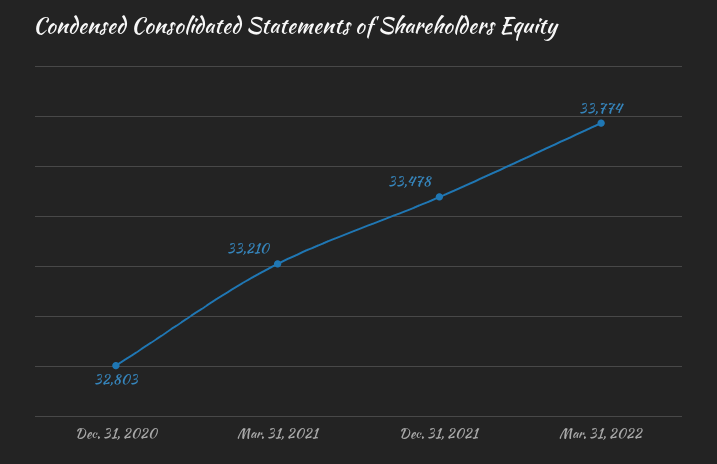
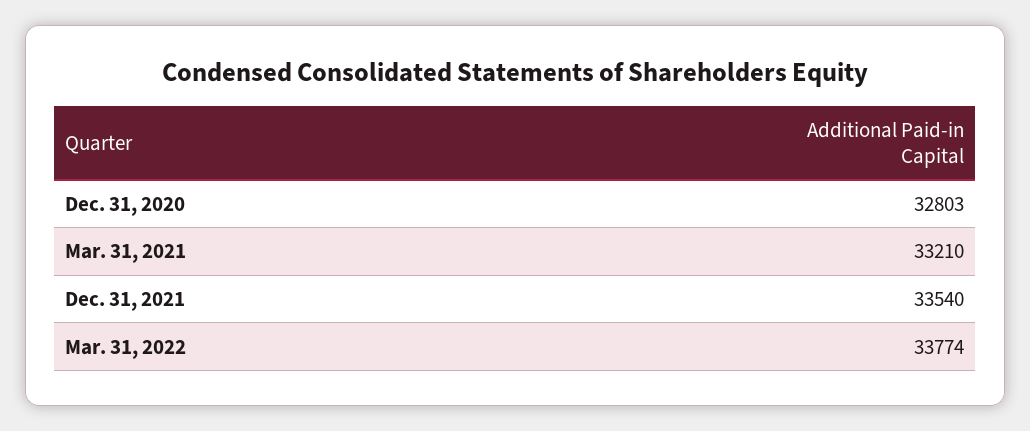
  {
    "Dec. 31, 2020": 32803,
    "Mar. 31, 2021": 33210,
-   "Dec. 31, 2021": 33478,
+   "Dec. 31, 2021": 33540,
    "Mar. 31, 2022": 33774
  }

